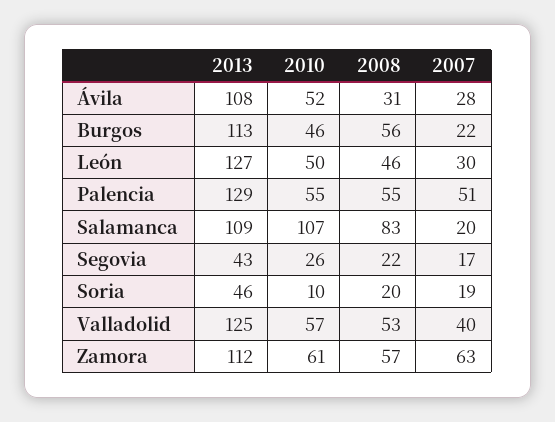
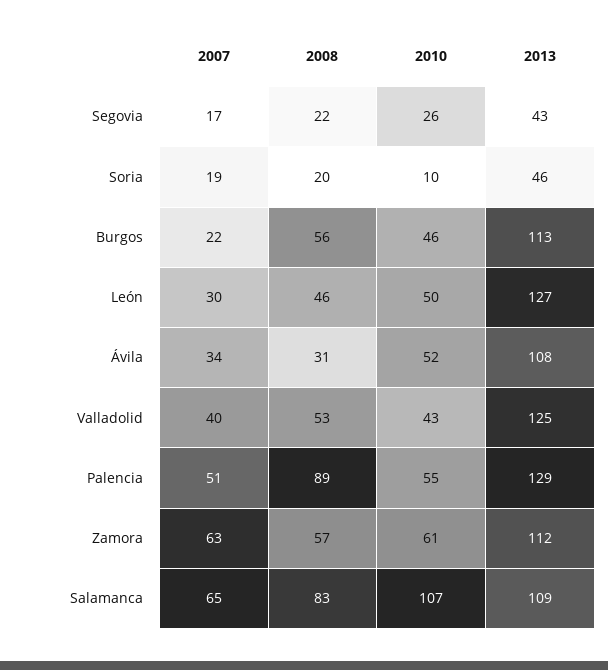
  {
    "2013": {
      "Ávila": 108,
      "Burgos": 113,
      "León": 127,
      "Palencia": 129,
      "Salamanca": 109,
      "Segovia": 43,
      "Soria": 46,
      "Valladolid": 125,
      "Zamora": 112
    },
    "2010": {
      "Ávila": 52,
      "Burgos": 46,
      "León": 50,
      "Palencia": 55,
      "Salamanca": 107,
      "Segovia": 26,
      "Soria": 10,
-     "Valladolid": 57,
+     "Valladolid": 43,
      "Zamora": 61
    },
    "2008": {
      "Ávila": 31,
      "Burgos": 56,
      "León": 46,
-     "Palencia": 55,
+     "Palencia": 89,
      "Salamanca": 83,
      "Segovia": 22,
      "Soria": 20,
      "Valladolid": 53,
      "Zamora": 57
    },
    "2007": {
-     "Ávila": 28,
+     "Ávila": 34,
      "Burgos": 22,
      "León": 30,
      "Palencia": 51,
-     "Salamanca": 20,
+     "Salamanca": 65,
      "Segovia": 17,
      "Soria": 19,
      "Valladolid": 40,
      "Zamora": 63
    }
  }

